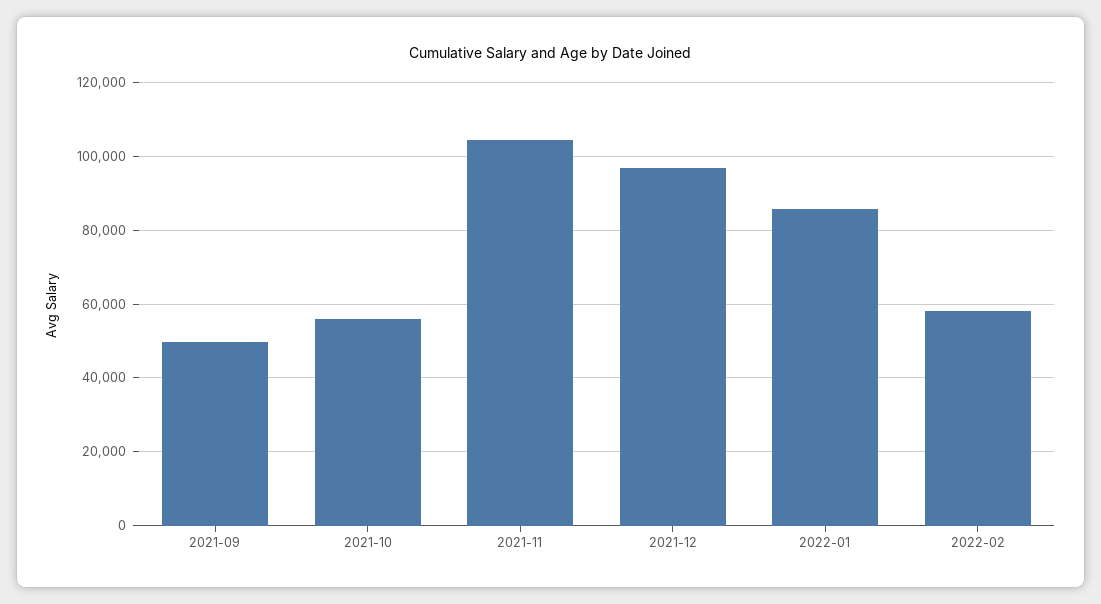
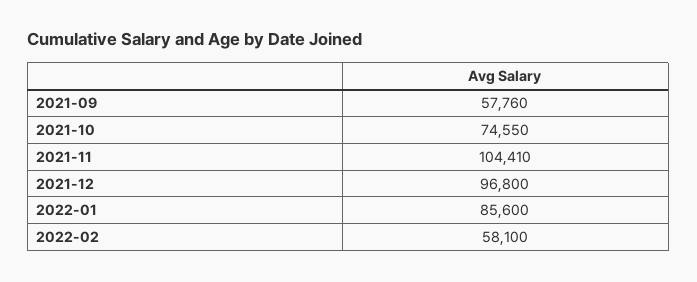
  {
-   "2021-09": 50000,
+   "2021-09": 57760,
-   "2021-10": 56000,
+   "2021-10": 74550,
    "2021-11": 104410,
    "2021-12": 96800,
    "2022-01": 85600,
    "2022-02": 58100
  }

